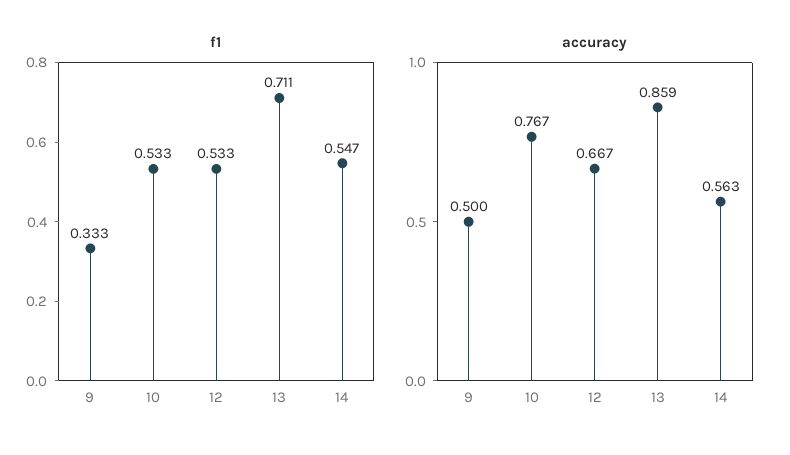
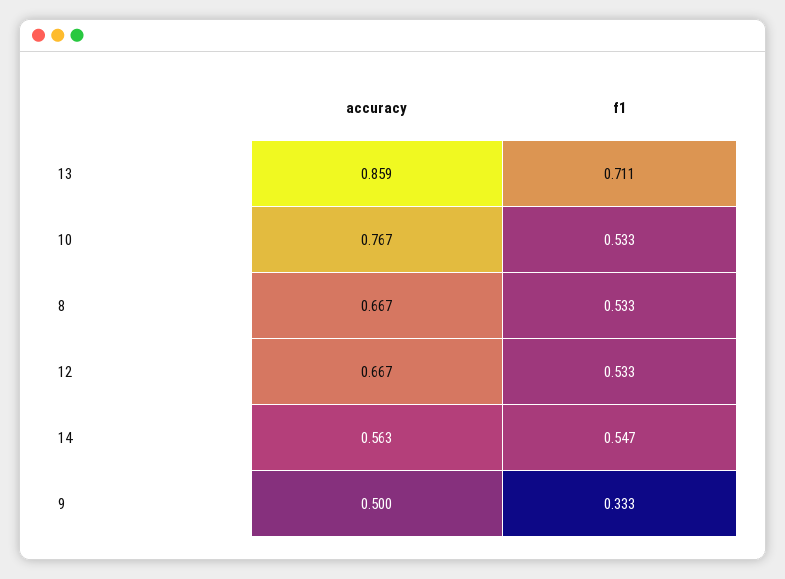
  {
    "f1": {
      "9": 0.333,
      "10": 0.533,
      "12": 0.533,
      "13": 0.711,
-     "14": 0.547
+     "14": 0.547,
+     "8": 0.533
    },
    "accuracy": {
      "9": 0.5,
      "10": 0.767,
      "12": 0.667,
      "13": 0.859,
-     "14": 0.563
+     "14": 0.563,
+     "8": 0.667
    }
  }

